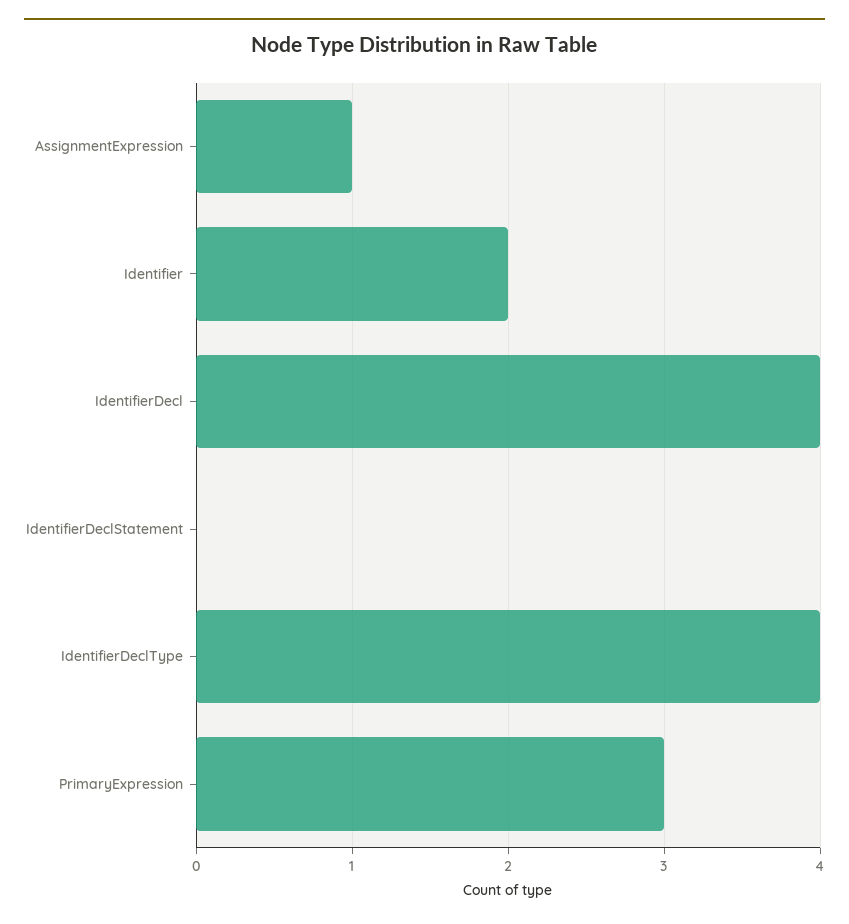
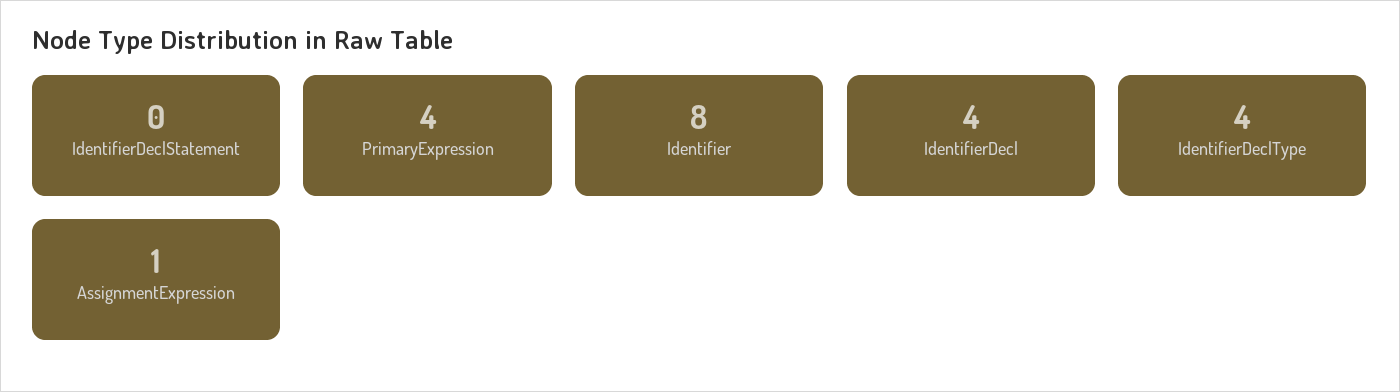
  {
    "AssignmentExpression": 1,
-   "Identifier": 2,
+   "Identifier": 8,
    "IdentifierDecl": 4,
    "IdentifierDeclStatement": 0,
    "IdentifierDeclType": 4,
-   "PrimaryExpression": 3
+   "PrimaryExpression": 4
  }

